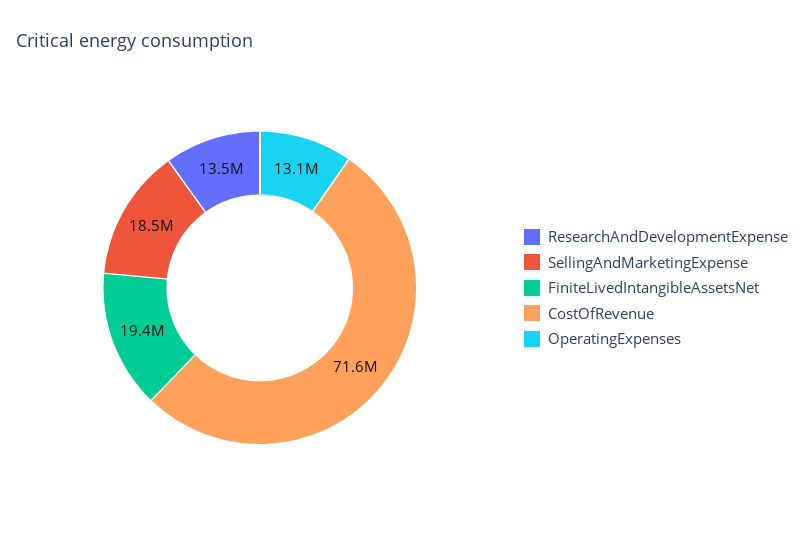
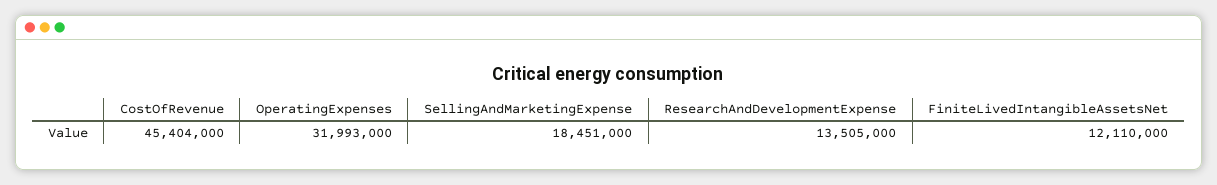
  {
    "ResearchAndDevelopmentExpense": 13505000,
    "SellingAndMarketingExpense": 18451000,
-   "FiniteLivedIntangibleAssetsNet": 19400000,
+   "FiniteLivedIntangibleAssetsNet": 12110000,
-   "CostOfRevenue": 71600000,
+   "CostOfRevenue": 45404000,
-   "OperatingExpenses": 13100000
+   "OperatingExpenses": 31993000
  }

